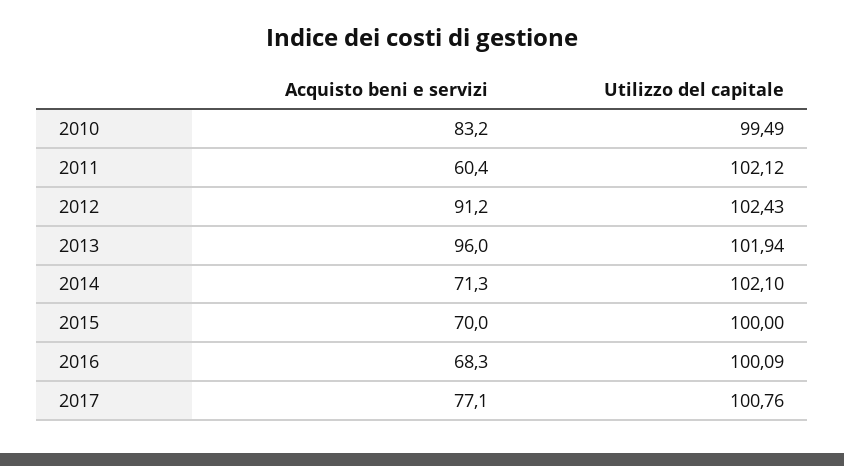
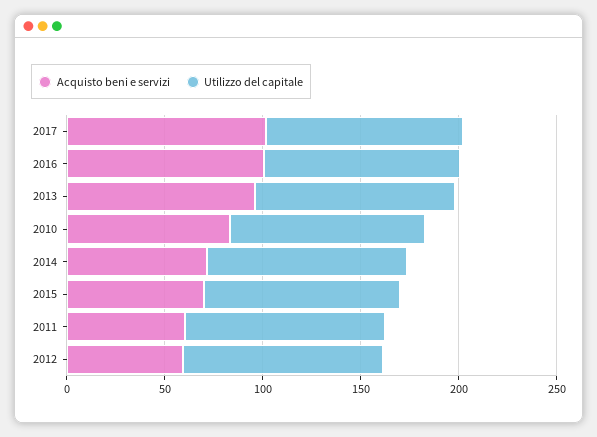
  {
    "Acquisto beni e servizi": {
      "2010": 83.2,
      "2011": 60.4,
-     "2012": 91.2,
+     "2012": 60,
      "2013": 96,
      "2014": 71.3,
      "2015": 70,
-     "2016": 68.3,
+     "2016": 100,
-     "2017": 77.1
+     "2017": 100
    },
    "Utilizzo del capitale": {
      "2010": 99.49,
      "2011": 102.12,
      "2012": 102.43,
      "2013": 101.94,
      "2014": 102.1,
      "2015": 100,
      "2016": 100.09,
      "2017": 100.76
    }
  }

